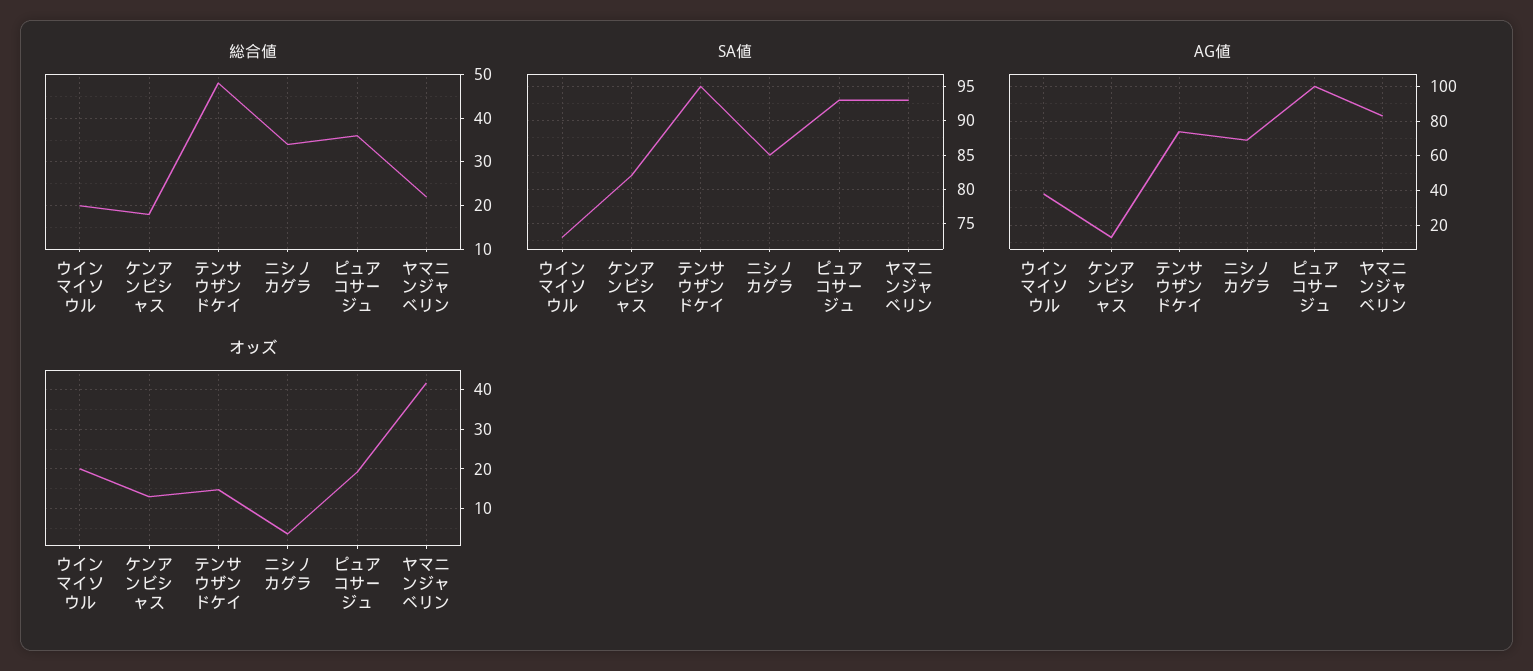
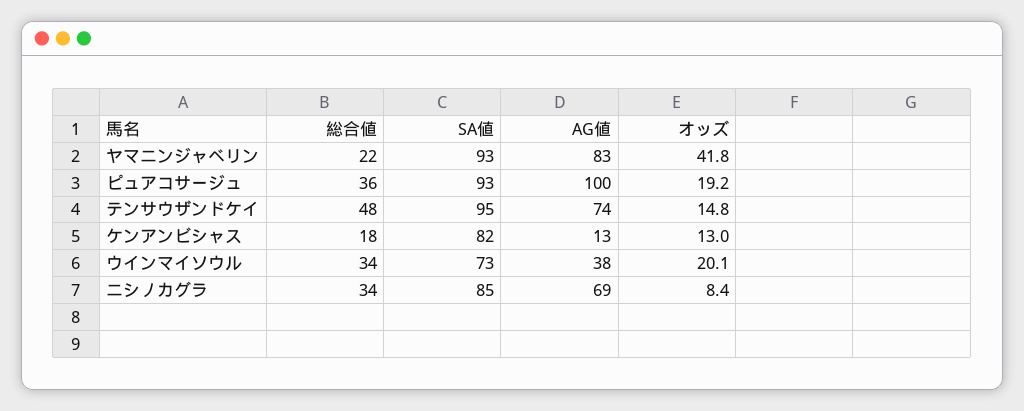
  {
    "総合値": {
-     "ウインマイソウル": 20,
+     "ウインマイソウル": 34,
      "ケンアンビシャス": 18,
      "テンサウザンドケイ": 48,
      "ニシノカグラ": 34,
      "ピュアコサージュ": 36,
      "ヤマニンジャベリン": 22
    },
    "SA値": {
      "ウインマイソウル": 73,
      "ケンアンビシャス": 82,
      "テンサウザンドケイ": 95,
      "ニシノカグラ": 85,
      "ピュアコサージュ": 93,
      "ヤマニンジャベリン": 93
    },
    "AG値": {
      "ウインマイソウル": 38,
      "ケンアンビシャス": 13,
      "テンサウザンドケイ": 74,
      "ニシノカグラ": 69,
      "ピュアコサージュ": 100,
      "ヤマニンジャベリン": 83
    },
    "オッズ": {
      "ウインマイソウル": 20.1,
      "ケンアンビシャス": 13,
      "テンサウザンドケイ": 14.8,
-     "ニシノカグラ": 4,
+     "ニシノカグラ": 8.4,
      "ピュアコサージュ": 19.2,
      "ヤマニンジャベリン": 41.8
    }
  }

